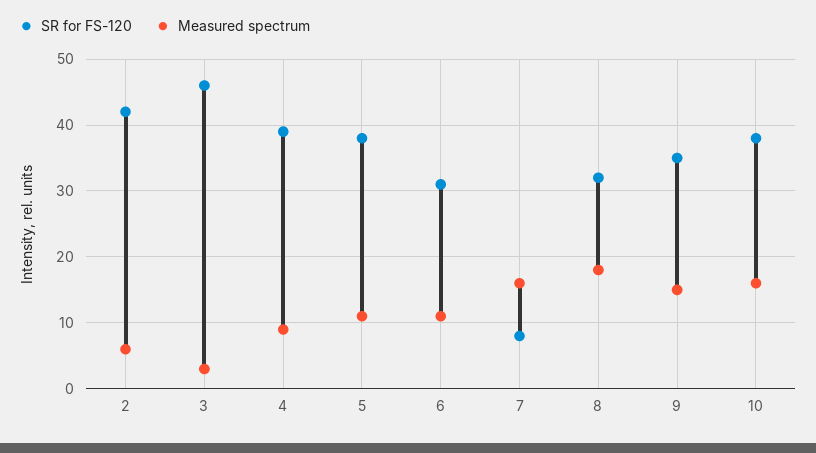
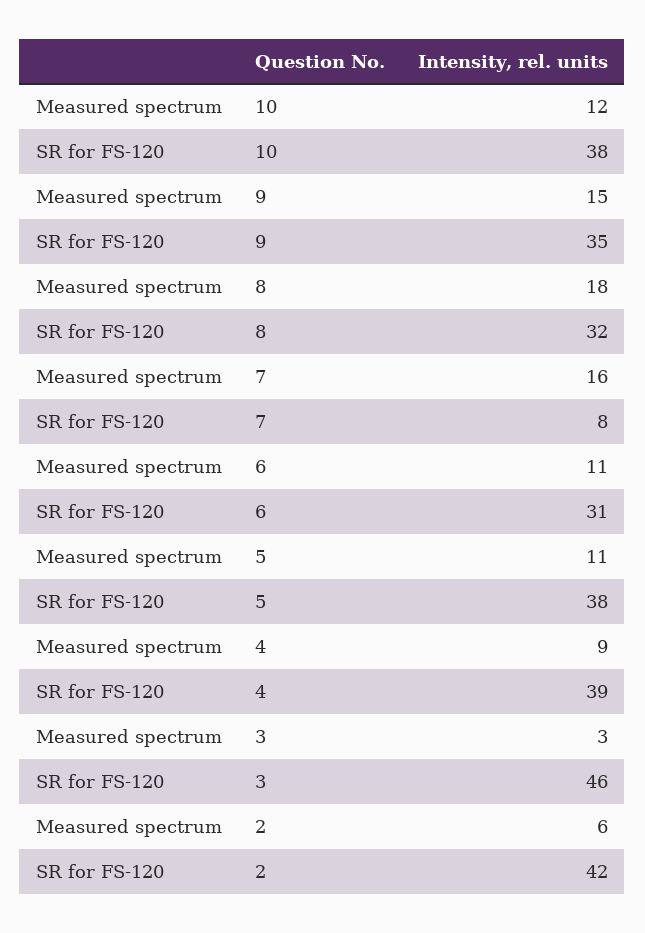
  {
    "SR for FS-120": {
      "2": 42,
      "3": 46,
      "4": 39,
      "5": 38,
      "6": 31,
      "7": 8,
      "8": 32,
      "9": 35,
      "10": 38
    },
    "Measured spectrum": {
      "2": 6,
      "3": 3,
      "4": 9,
      "5": 11,
      "6": 11,
      "7": 16,
      "8": 18,
      "9": 15,
-     "10": 16
+     "10": 12
    }
  }

